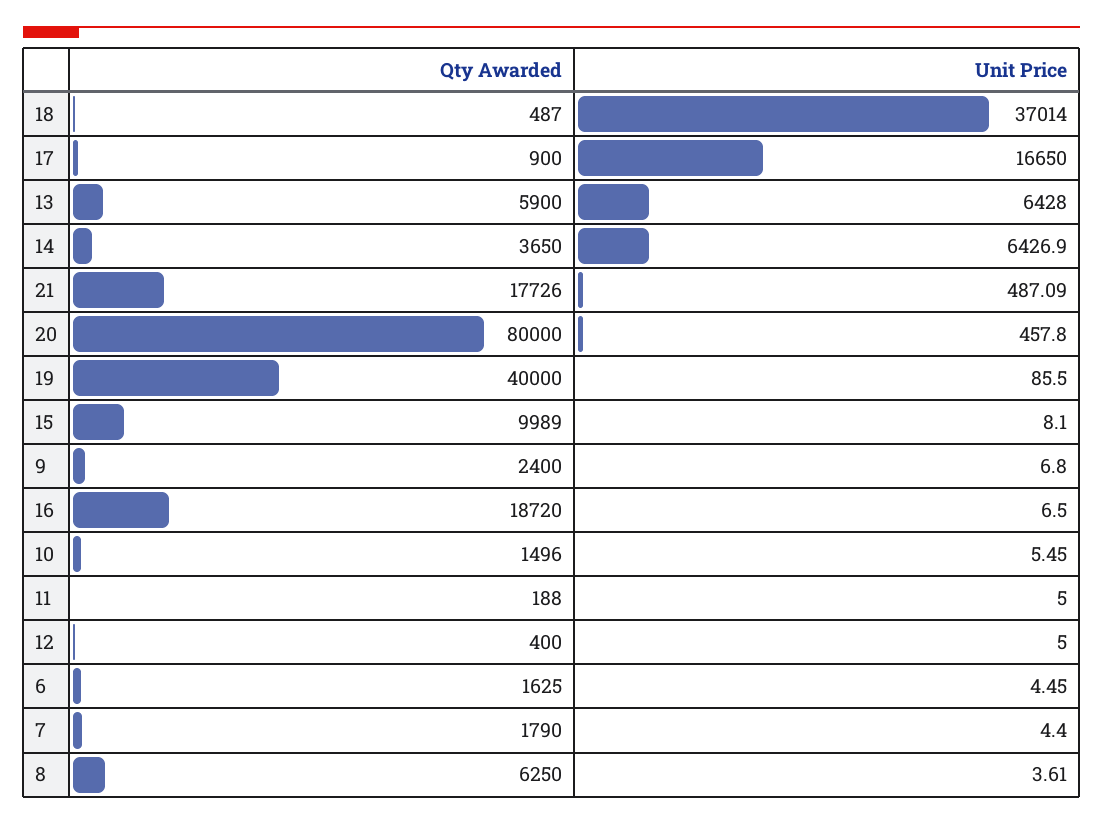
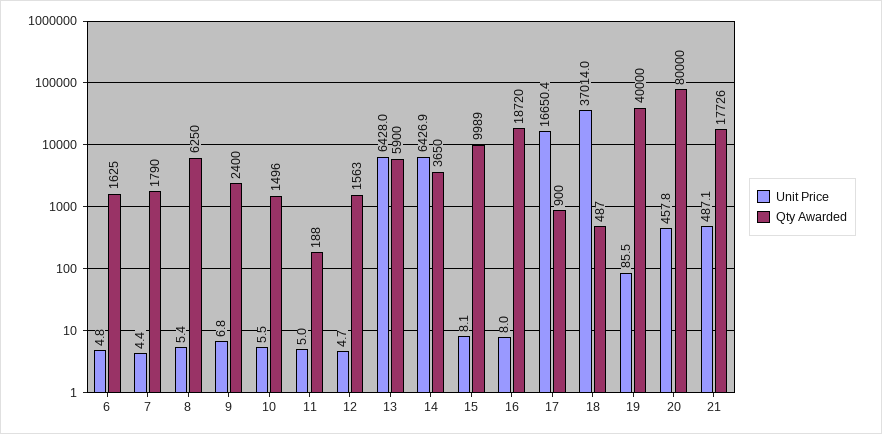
  {
    "Qty Awarded": {
      "18": 487,
      "17": 900,
      "13": 5900,
      "14": 3650,
      "21": 17726,
      "20": 80000,
      "19": 40000,
      "15": 9989,
      "9": 2400,
      "16": 18720,
      "10": 1496,
      "11": 188,
-     "12": 400,
+     "12": 1563,
      "6": 1625,
      "7": 1790,
      "8": 6250
    },
    "Unit Price": {
      "18": 37014,
-     "17": 16650,
+     "17": 16650.4,
      "13": 6428,
      "14": 6426.9,
      "21": 487.09,
      "20": 457.8,
      "19": 85.5,
      "15": 8.1,
      "9": 6.8,
-     "16": 6.5,
+     "16": 8,
      "10": 5.45,
      "11": 5,
-     "12": 5,
+     "12": 4.7,
-     "6": 4.45,
+     "6": 4.8,
      "7": 4.4,
-     "8": 3.61
+     "8": 5.4
    }
  }

